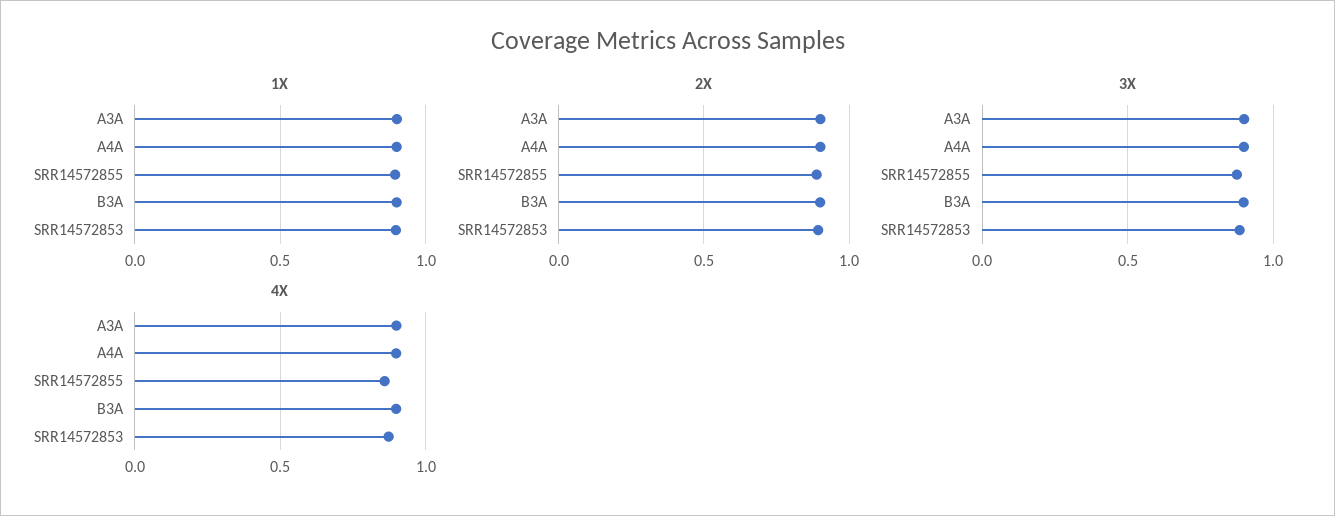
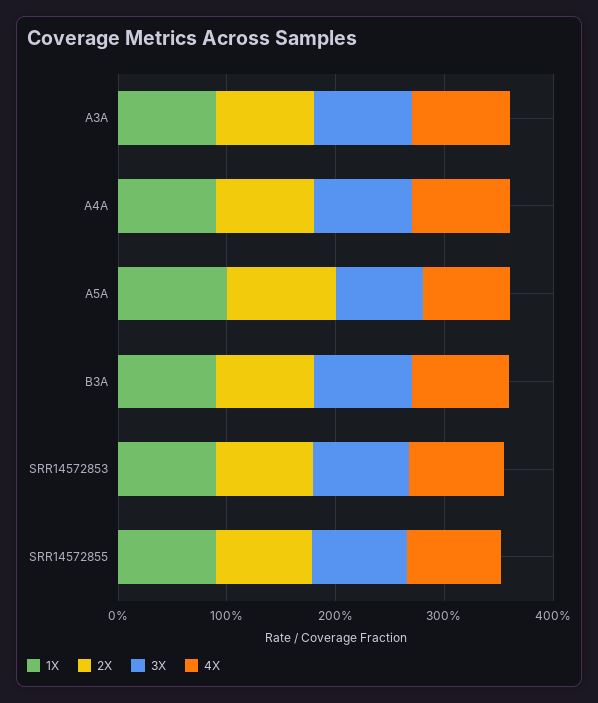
  {
    "1X": {
      "A3A": 0.9,
      "A4A": 0.9,
      "SRR14572855": 0.9,
      "B3A": 0.9,
-     "SRR14572853": 0.9
+     "SRR14572853": 0.9,
+     "A5A": 1
    },
    "2X": {
      "A3A": 0.9,
      "A4A": 0.9,
      "SRR14572855": 0.9,
      "B3A": 0.9,
-     "SRR14572853": 0.9
+     "SRR14572853": 0.9,
+     "A5A": 1
    },
    "3X": {
      "A3A": 0.9,
      "A4A": 0.9,
      "SRR14572855": 0.9,
      "B3A": 0.9,
-     "SRR14572853": 0.9
+     "SRR14572853": 0.9,
+     "A5A": 0.8
    },
    "4X": {
      "A3A": 0.9,
      "A4A": 0.9,
      "SRR14572855": 0.85,
      "B3A": 0.9,
-     "SRR14572853": 0.85
+     "SRR14572853": 0.85,
+     "A5A": 0.8
    }
  }

